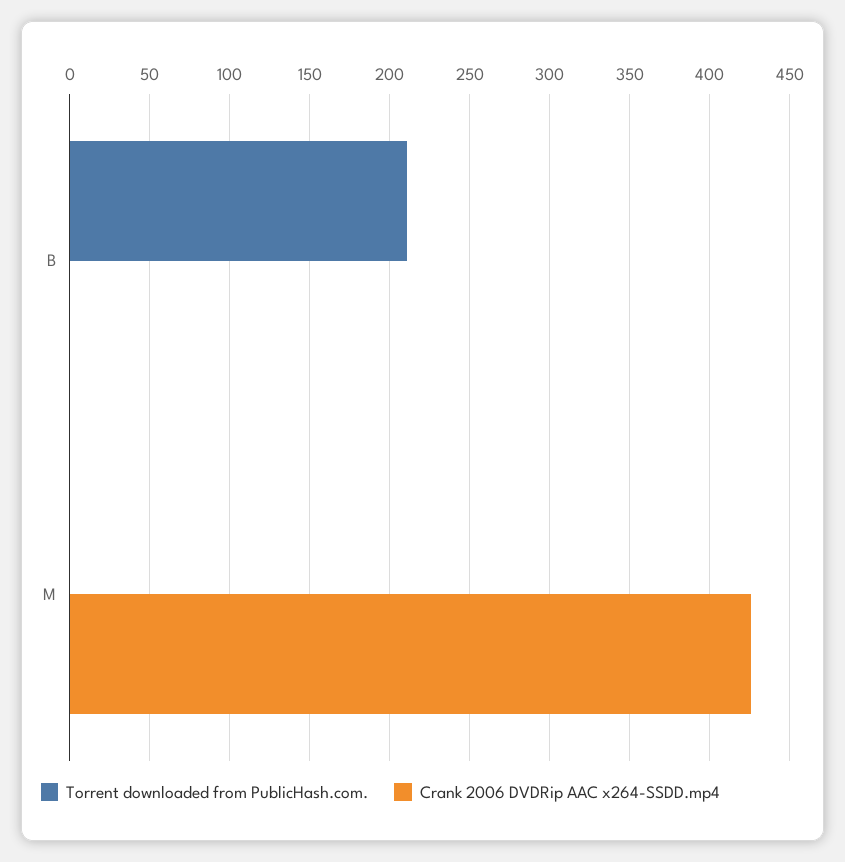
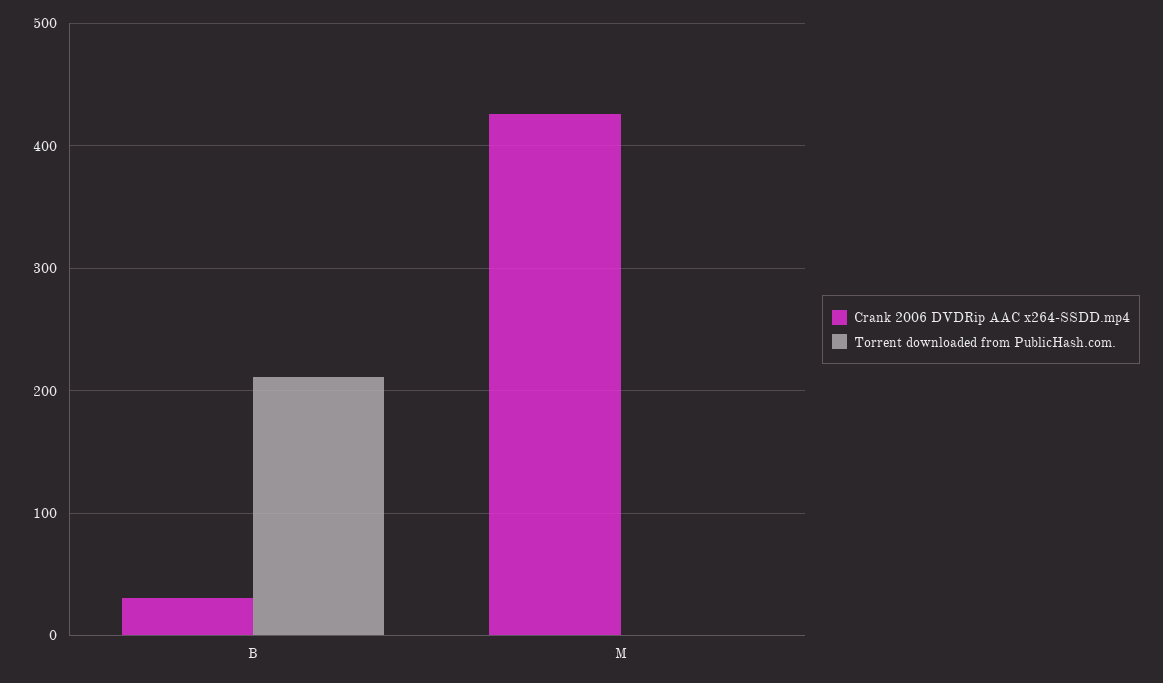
  {
    "Torrent downloaded from PublicHash.com.": {
      "B": 210,
      "M": 0
    },
    "Crank 2006 DVDRip AAC x264-SSDD.mp4": {
-     "B": 0,
+     "B": 30,
      "M": 425
    }
  }

